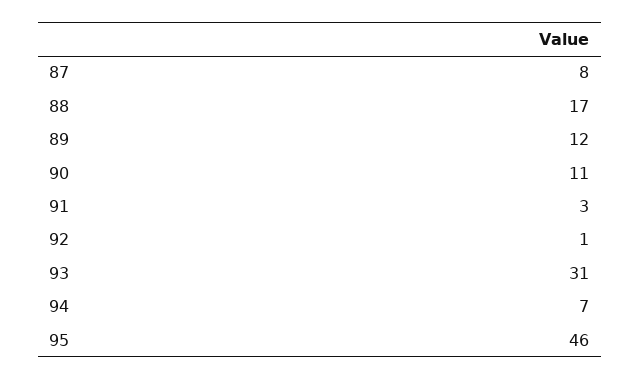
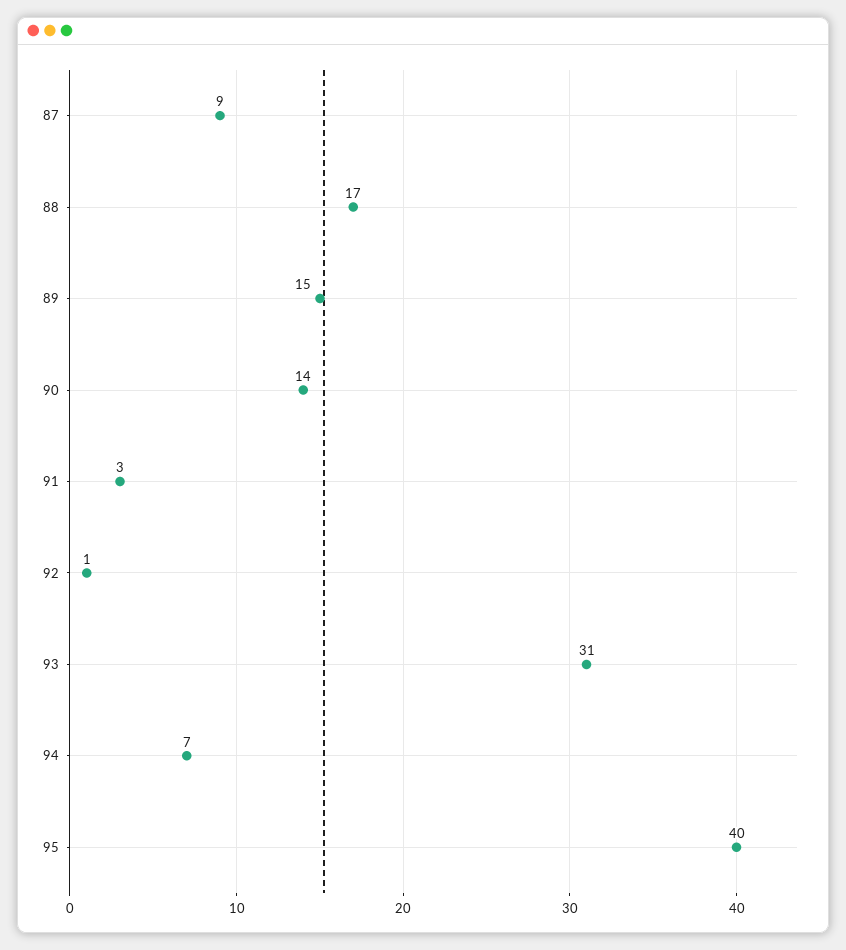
  {
-   "87": 8,
+   "87": 9,
    "88": 17,
-   "89": 12,
+   "89": 15,
-   "90": 11,
+   "90": 14,
    "91": 3,
    "92": 1,
    "93": 31,
    "94": 7,
-   "95": 46
+   "95": 40
  }

